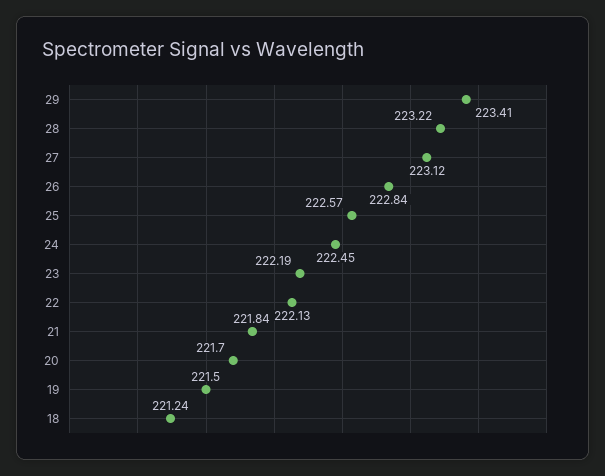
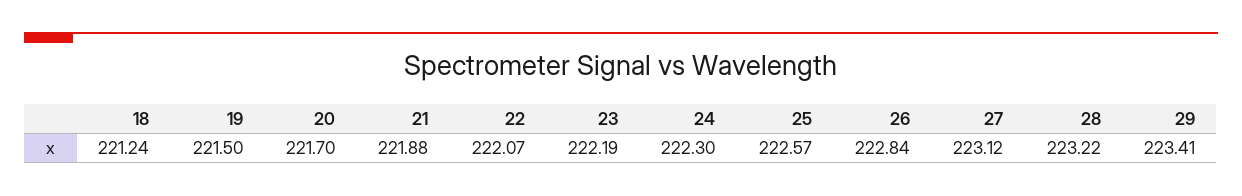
  {
    "29": 223.41,
    "28": 223.22,
    "27": 223.12,
    "26": 222.84,
    "25": 222.57,
-   "24": 222.45,
+   "24": 222.3,
    "23": 222.19,
-   "22": 222.13,
+   "22": 222.07,
-   "21": 221.84,
+   "21": 221.88,
    "20": 221.7,
    "19": 221.5,
    "18": 221.24
  }

